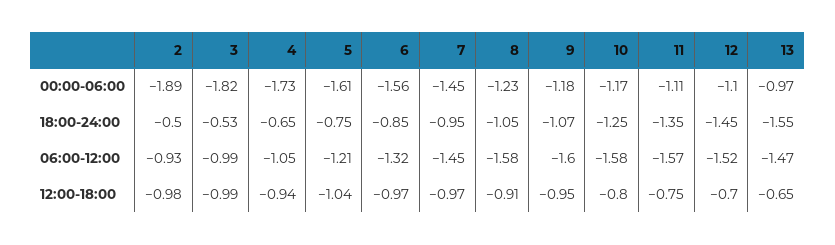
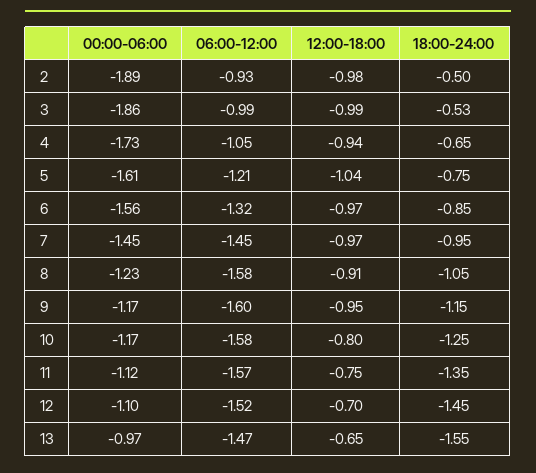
  {
    "2": {
      "00:00-06:00": -1.89,
      "18:00-24:00": -0.5,
      "06:00-12:00": -0.93,
      "12:00-18:00": -0.98
    },
    "3": {
-     "00:00-06:00": -1.82,
+     "00:00-06:00": -1.86,
      "18:00-24:00": -0.53,
      "06:00-12:00": -0.99,
      "12:00-18:00": -0.99
    },
    "4": {
      "00:00-06:00": -1.73,
      "18:00-24:00": -0.65,
      "06:00-12:00": -1.05,
      "12:00-18:00": -0.94
    },
    "5": {
      "00:00-06:00": -1.61,
      "18:00-24:00": -0.75,
      "06:00-12:00": -1.21,
      "12:00-18:00": -1.04
    },
    "6": {
      "00:00-06:00": -1.56,
      "18:00-24:00": -0.85,
      "06:00-12:00": -1.32,
      "12:00-18:00": -0.97
    },
    "7": {
      "00:00-06:00": -1.45,
      "18:00-24:00": -0.95,
      "06:00-12:00": -1.45,
      "12:00-18:00": -0.97
    },
    "8": {
      "00:00-06:00": -1.23,
      "18:00-24:00": -1.05,
      "06:00-12:00": -1.58,
      "12:00-18:00": -0.91
    },
    "9": {
-     "00:00-06:00": -1.18,
+     "00:00-06:00": -1.17,
-     "18:00-24:00": -1.07,
+     "18:00-24:00": -1.15,
      "06:00-12:00": -1.6,
      "12:00-18:00": -0.95
    },
    "10": {
      "00:00-06:00": -1.17,
      "18:00-24:00": -1.25,
      "06:00-12:00": -1.58,
      "12:00-18:00": -0.8
    },
    "11": {
-     "00:00-06:00": -1.11,
+     "00:00-06:00": -1.12,
      "18:00-24:00": -1.35,
      "06:00-12:00": -1.57,
      "12:00-18:00": -0.75
    },
    "12": {
      "00:00-06:00": -1.1,
      "18:00-24:00": -1.45,
      "06:00-12:00": -1.52,
      "12:00-18:00": -0.7
    },
    "13": {
      "00:00-06:00": -0.97,
      "18:00-24:00": -1.55,
      "06:00-12:00": -1.47,
      "12:00-18:00": -0.65
    }
  }

